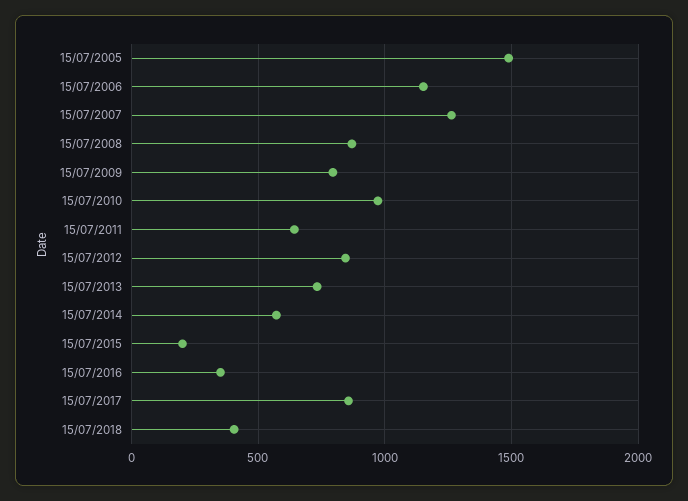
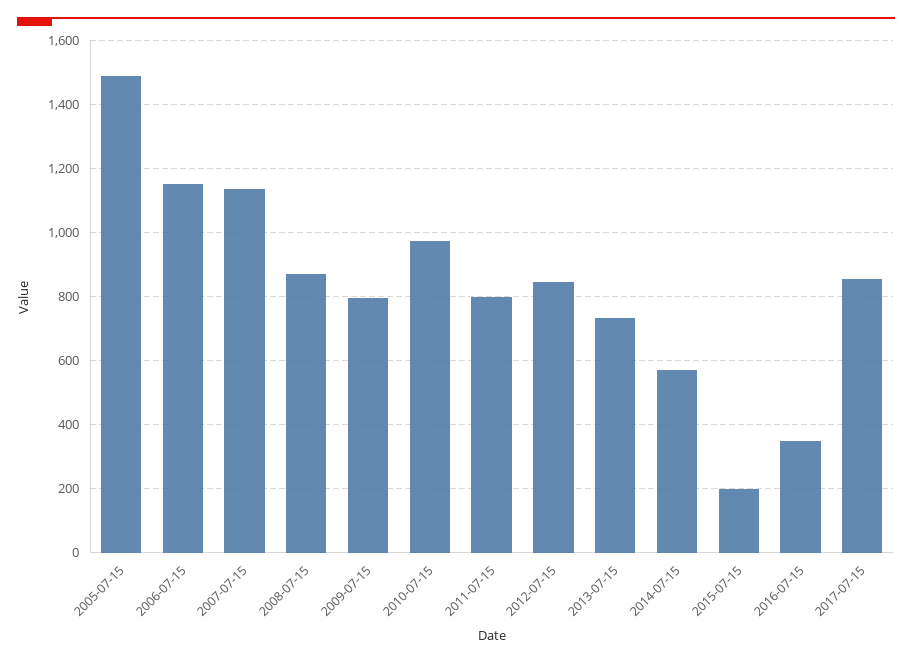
  {
    "15/07/2005": 1480,
    "15/07/2006": 1160,
-   "15/07/2007": 1250,
+   "15/07/2007": 1140,
    "15/07/2008": 860,
    "15/07/2009": 800,
    "15/07/2010": 980,
-   "15/07/2011": 650,
+   "15/07/2011": 800,
    "15/07/2012": 840,
    "15/07/2013": 740,
    "15/07/2014": 580,
    "15/07/2015": 200,
    "15/07/2016": 360,
-   "15/07/2017": 860,
+   "15/07/2017": 860
-   "15/07/2018": 400
  }

